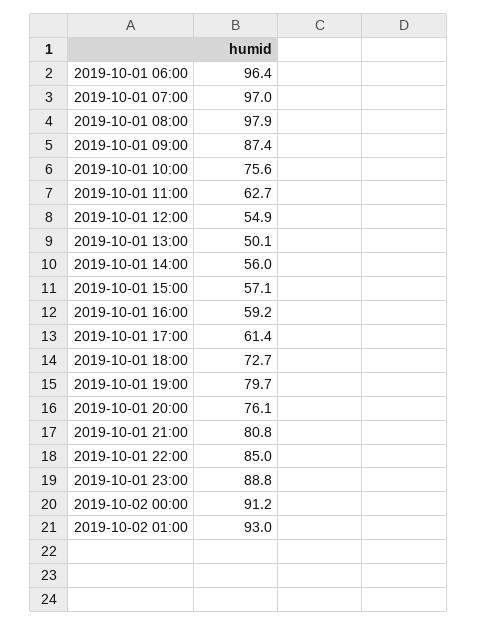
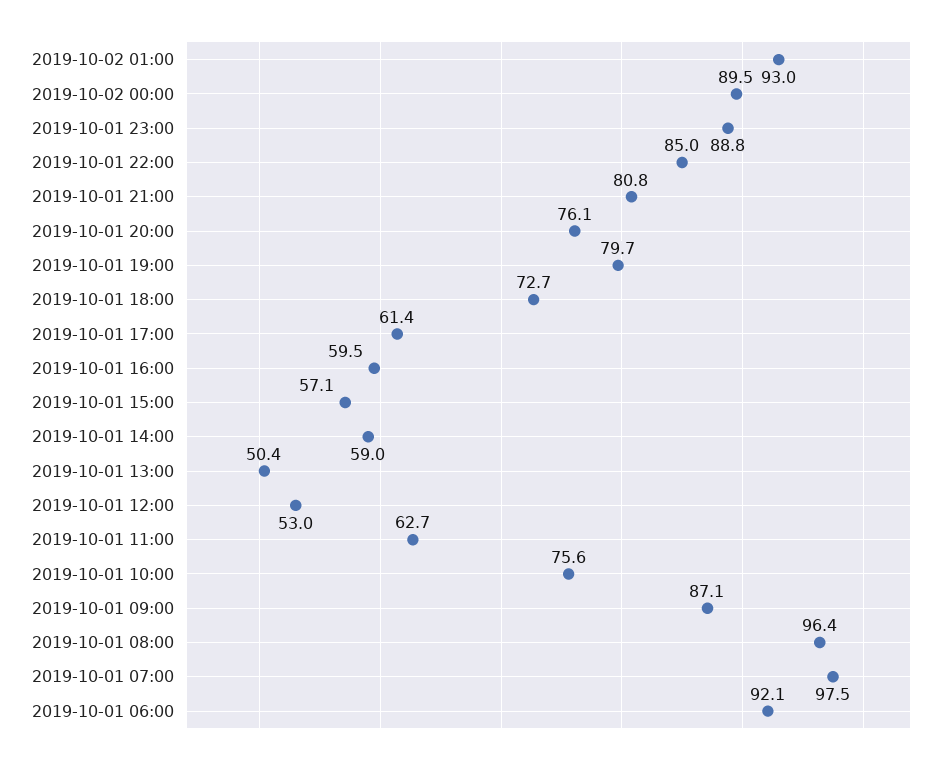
  {
-   "2019-10-01 06:00": 96.4,
+   "2019-10-01 06:00": 92.1,
-   "2019-10-01 07:00": 97,
+   "2019-10-01 07:00": 97.5,
-   "2019-10-01 08:00": 97.9,
+   "2019-10-01 08:00": 96.4,
-   "2019-10-01 09:00": 87.4,
+   "2019-10-01 09:00": 87.1,
    "2019-10-01 10:00": 75.6,
    "2019-10-01 11:00": 62.7,
-   "2019-10-01 12:00": 54.9,
+   "2019-10-01 12:00": 53,
-   "2019-10-01 13:00": 50.1,
+   "2019-10-01 13:00": 50.4,
-   "2019-10-01 14:00": 56,
+   "2019-10-01 14:00": 59,
    "2019-10-01 15:00": 57.1,
-   "2019-10-01 16:00": 59.2,
+   "2019-10-01 16:00": 59.5,
    "2019-10-01 17:00": 61.4,
    "2019-10-01 18:00": 72.7,
    "2019-10-01 19:00": 79.7,
    "2019-10-01 20:00": 76.1,
    "2019-10-01 21:00": 80.8,
    "2019-10-01 22:00": 85,
    "2019-10-01 23:00": 88.8,
-   "2019-10-02 00:00": 91.2,
+   "2019-10-02 00:00": 89.5,
    "2019-10-02 01:00": 93
  }

